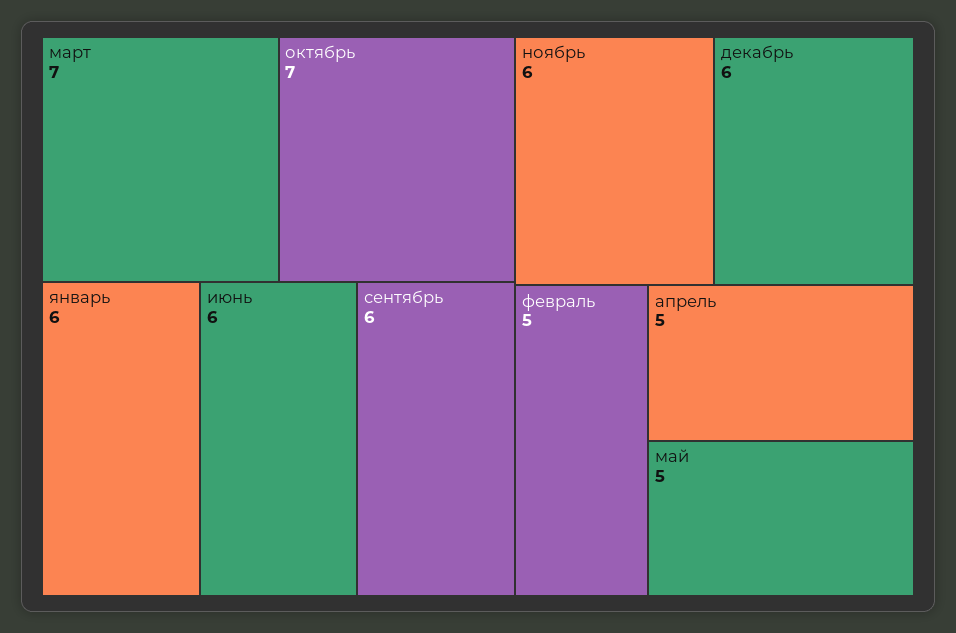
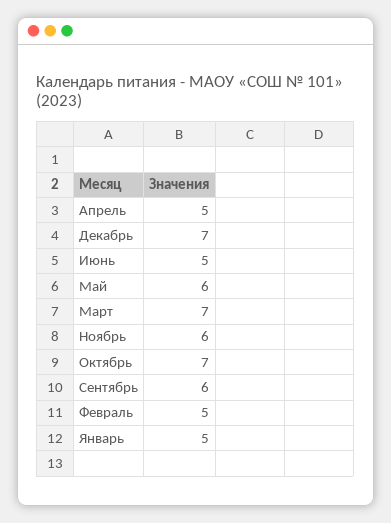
  {
    "март": 7,
    "октябрь": 7,
-   "январь": 6,
+   "январь": 5,
-   "июнь": 6,
+   "июнь": 5,
    "сентябрь": 6,
    "ноябрь": 6,
-   "декабрь": 6,
+   "декабрь": 7,
    "февраль": 5,
    "апрель": 5,
-   "май": 5
+   "май": 6
  }

